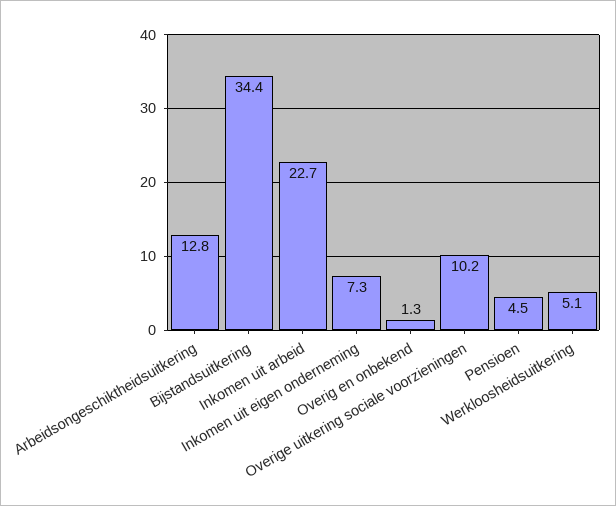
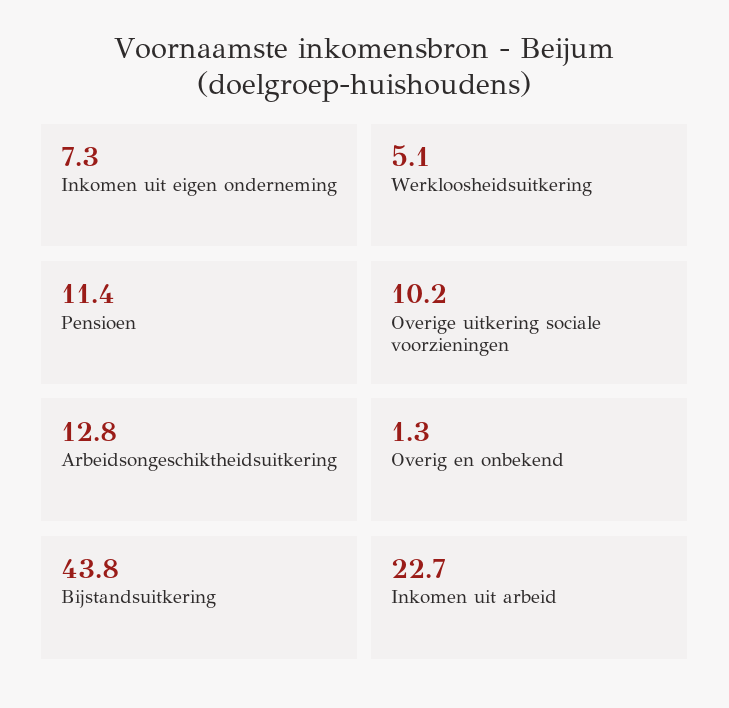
  {
    "Arbeidsongeschiktheidsuitkering": 12.8,
-   "Bijstandsuitkering": 34.4,
+   "Bijstandsuitkering": 43.8,
    "Inkomen uit arbeid": 22.7,
    "Inkomen uit eigen onderneming": 7.3,
    "Overig en onbekend": 1.3,
    "Overige uitkering sociale voorzieningen": 10.2,
-   "Pensioen": 4.5,
+   "Pensioen": 11.4,
    "Werkloosheidsuitkering": 5.1
  }

